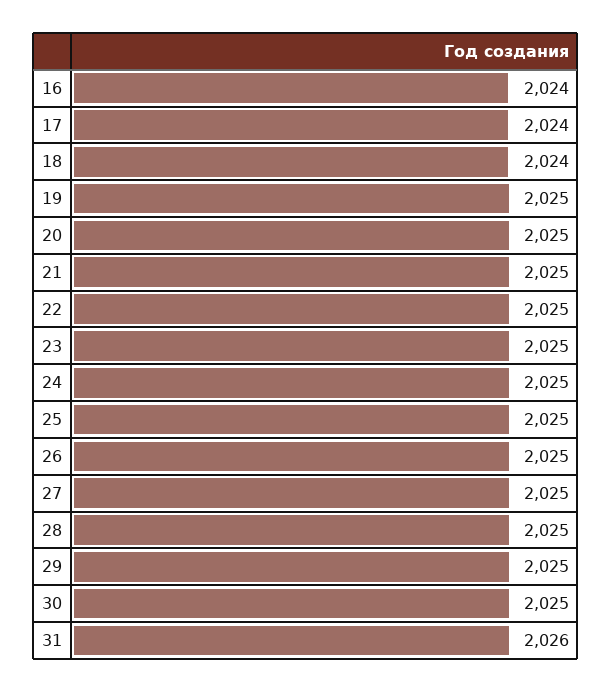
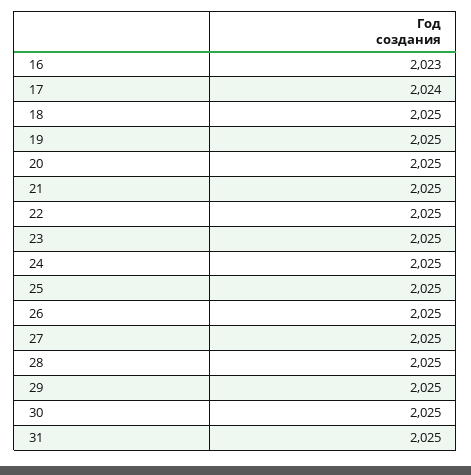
  {
-   "16": 2024,
+   "16": 2023,
    "17": 2024,
-   "18": 2024,
+   "18": 2025,
    "19": 2025,
    "20": 2025,
    "21": 2025,
    "22": 2025,
    "23": 2025,
    "24": 2025,
    "25": 2025,
    "26": 2025,
    "27": 2025,
    "28": 2025,
    "29": 2025,
    "30": 2025,
-   "31": 2026
+   "31": 2025
  }

